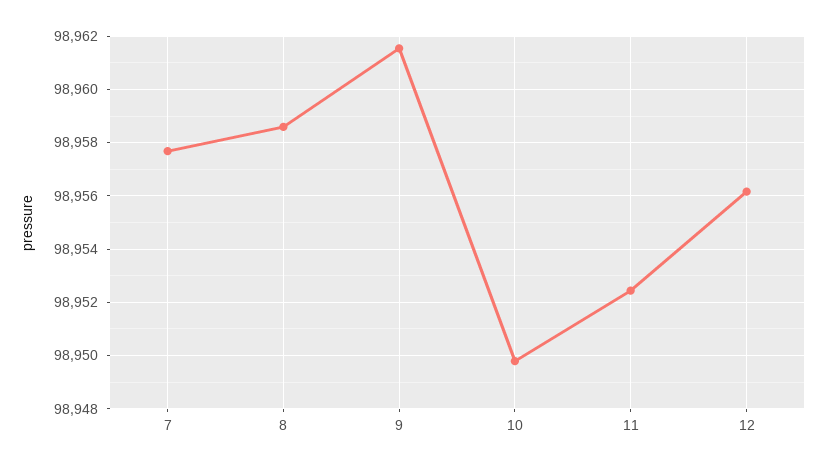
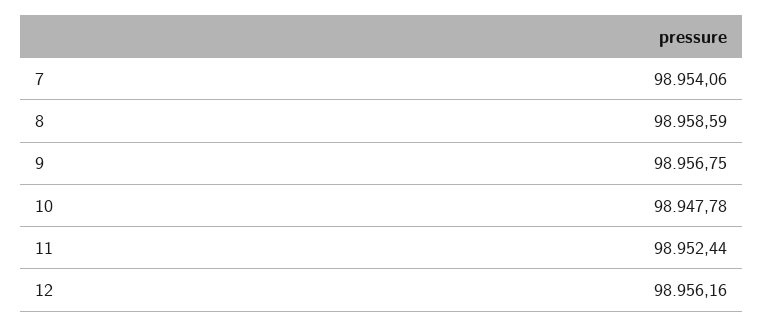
  {
-   "7": 98957.75,
+   "7": 98954.06,
    "8": 98958.59,
-   "9": 98961.5,
+   "9": 98956.75,
-   "10": 98949.75,
+   "10": 98947.78,
    "11": 98952.44,
    "12": 98956.16
  }

